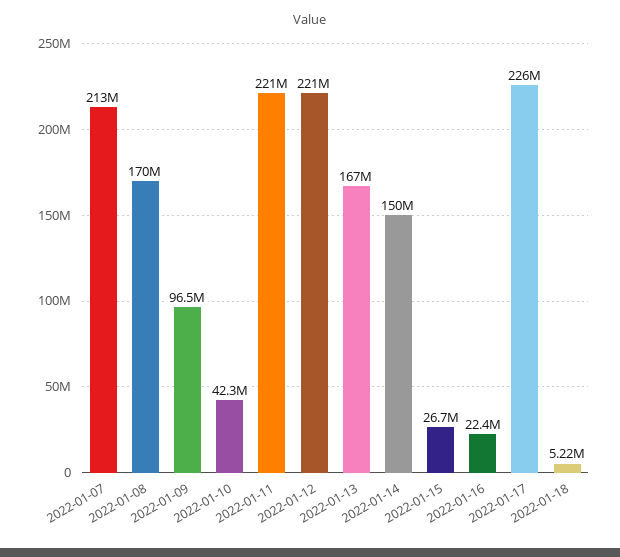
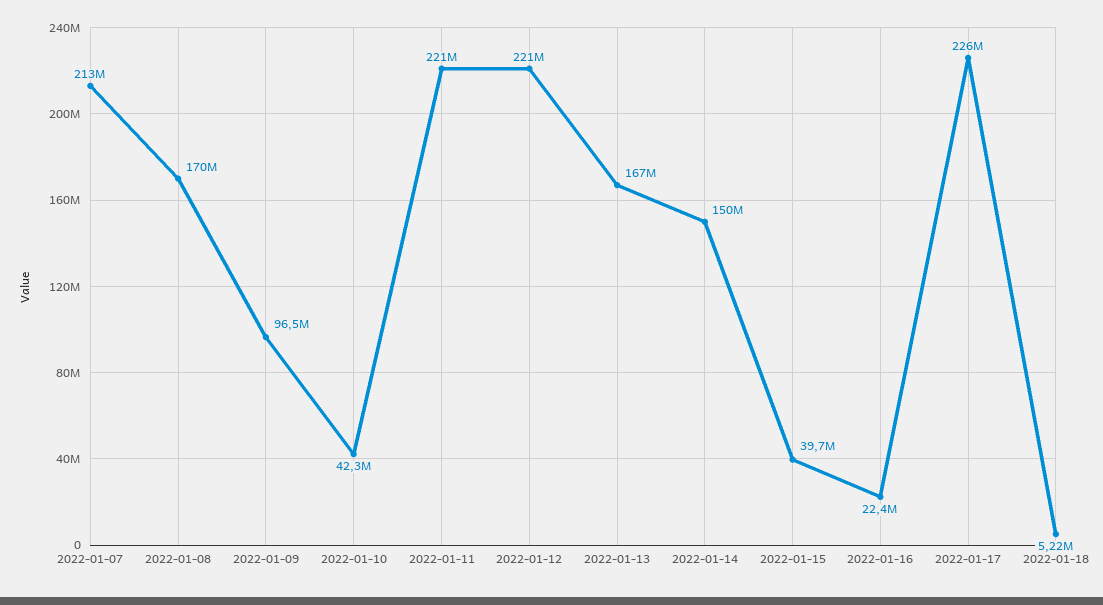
  {
    "2022-01-07": 213000000,
    "2022-01-08": 170000000,
    "2022-01-09": 96500000,
    "2022-01-10": 42300000,
    "2022-01-11": 221000000,
    "2022-01-12": 221000000,
    "2022-01-13": 167000000,
    "2022-01-14": 150000000,
-   "2022-01-15": 26700000,
+   "2022-01-15": 39700000,
    "2022-01-16": 22400000,
    "2022-01-17": 226000000,
    "2022-01-18": 5220000
  }

